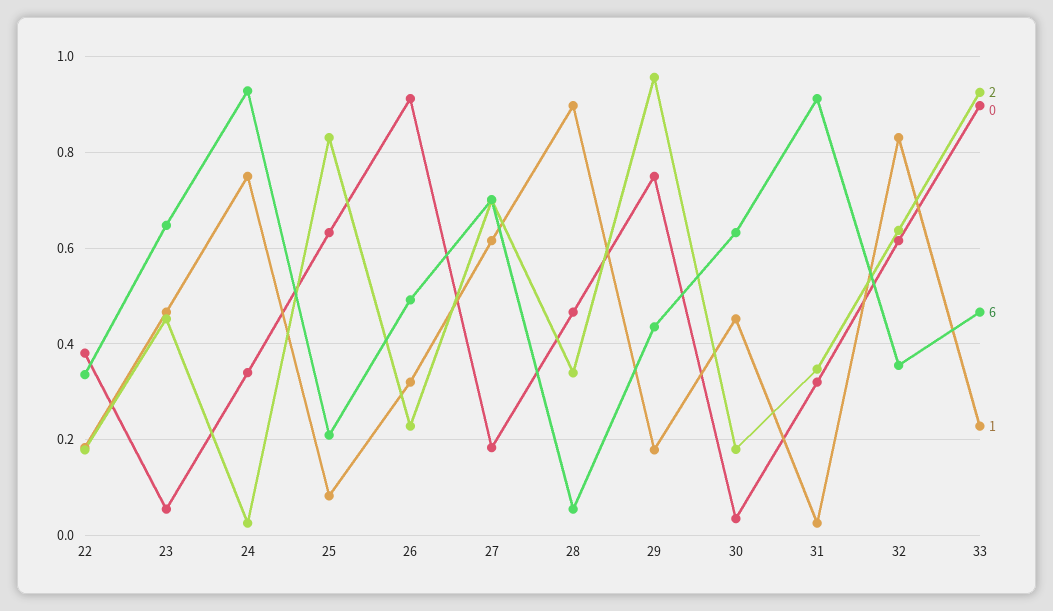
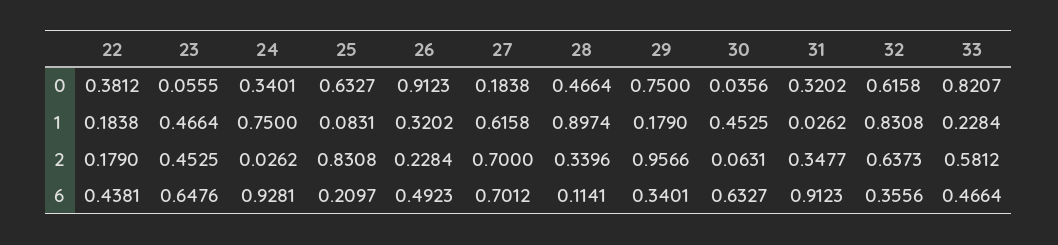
  {
    "2": {
      "22": 0.179,
      "23": 0.4525,
      "24": 0.0262,
      "25": 0.8308,
      "26": 0.2284,
      "27": 0.7,
      "28": 0.3396,
      "29": 0.9566,
-     "30": 0.18,
+     "30": 0.0631,
      "31": 0.3477,
      "32": 0.6373,
-     "33": 0.92
+     "33": 0.5812
    },
    "0": {
      "22": 0.3812,
      "23": 0.0555,
      "24": 0.3401,
      "25": 0.6327,
      "26": 0.9123,
      "27": 0.1838,
      "28": 0.4664,
      "29": 0.75,
      "30": 0.0356,
      "31": 0.3202,
      "32": 0.6158,
-     "33": 0.9
+     "33": 0.8207
    },
    "6": {
-     "22": 0.34,
+     "22": 0.4381,
      "23": 0.6476,
      "24": 0.9281,
      "25": 0.2097,
      "26": 0.4923,
      "27": 0.7012,
-     "28": 0.06,
+     "28": 0.1141,
-     "29": 0.44,
+     "29": 0.3401,
      "30": 0.6327,
      "31": 0.9123,
      "32": 0.3556,
      "33": 0.4664
    },
    "1": {
      "22": 0.1838,
      "23": 0.4664,
      "24": 0.75,
      "25": 0.0831,
      "26": 0.3202,
      "27": 0.6158,
      "28": 0.8974,
      "29": 0.179,
      "30": 0.4525,
      "31": 0.0262,
      "32": 0.8308,
      "33": 0.2284
    }
  }

